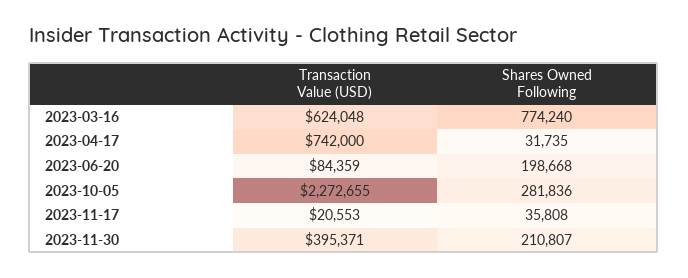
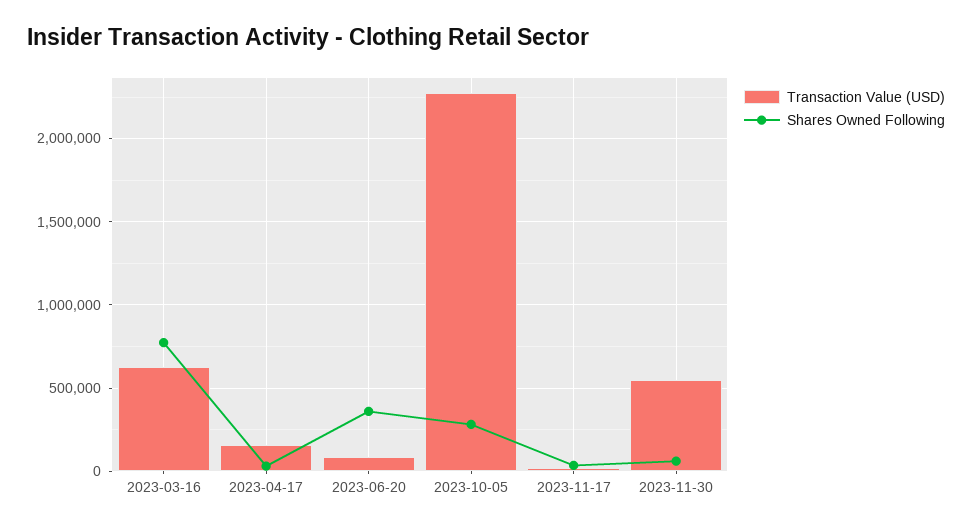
  {
    "Transaction Value (USD)": {
      "2023-03-16": 624048,
-     "2023-04-17": 742000,
+     "2023-04-17": 150000,
      "2023-06-20": 84359,
      "2023-10-05": 2272655,
      "2023-11-17": 20553,
-     "2023-11-30": 395371
+     "2023-11-30": 550000
    },
    "Shares Owned Following": {
      "2023-03-16": 774240,
      "2023-04-17": 31735,
-     "2023-06-20": 198668,
+     "2023-06-20": 350000,
      "2023-10-05": 281836,
      "2023-11-17": 35808,
-     "2023-11-30": 210807
+     "2023-11-30": 50000
    }
  }

